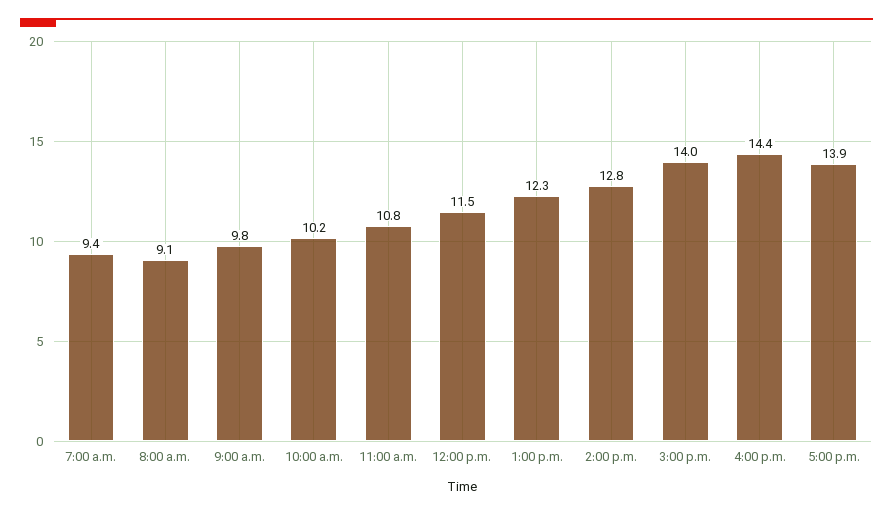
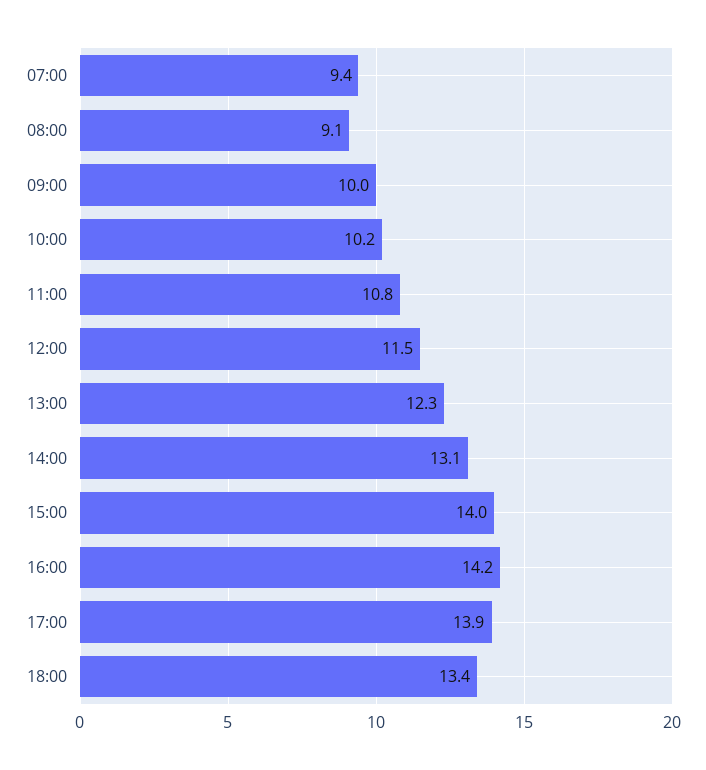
  {
    "7:00 a.m.": 9.4,
    "8:00 a.m.": 9.1,
-   "9:00 a.m.": 9.8,
+   "9:00 a.m.": 10,
    "10:00 a.m.": 10.2,
    "11:00 a.m.": 10.8,
    "12:00 p.m.": 11.5,
    "1:00 p.m.": 12.3,
-   "2:00 p.m.": 12.8,
+   "2:00 p.m.": 13.1,
    "3:00 p.m.": 14,
-   "4:00 p.m.": 14.4,
+   "4:00 p.m.": 14.2,
-   "5:00 p.m.": 13.9
+   "5:00 p.m.": 13.9,
+   "18:00": 13.4
  }

